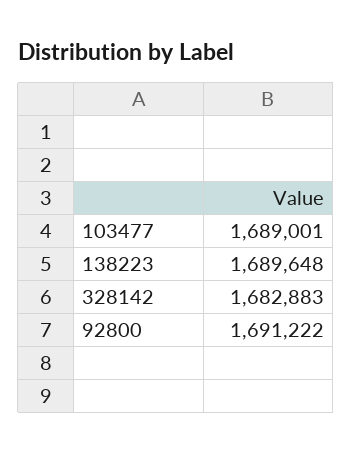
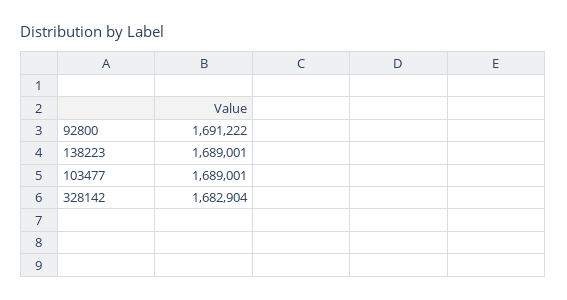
  {
    "103477": 1689001,
-   "138223": 1689648,
+   "138223": 1689001,
-   "328142": 1682883,
+   "328142": 1682904,
    "92800": 1691222
  }

